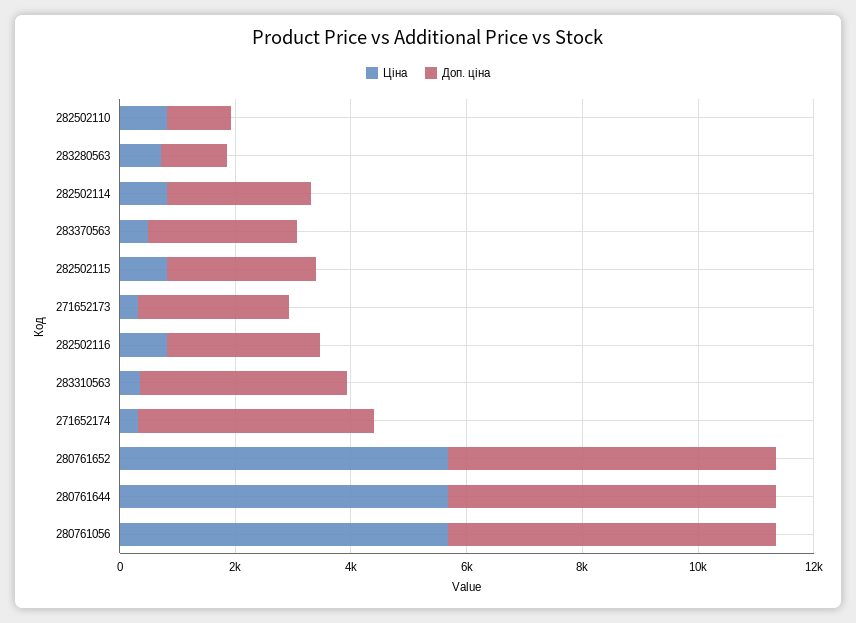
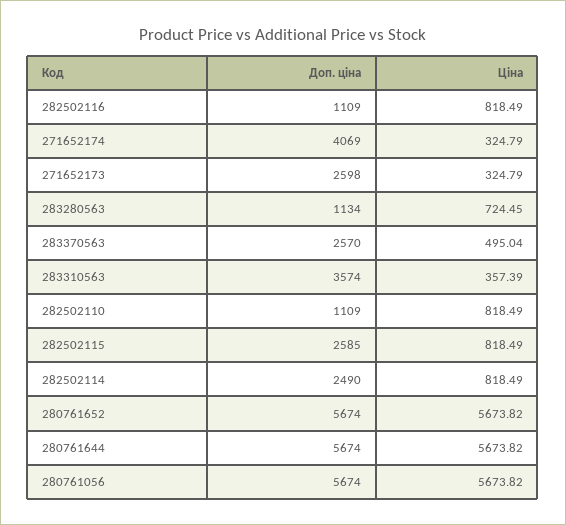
  {
    "Ціна": {
      "282502110": 818.49,
      "283280563": 724.45,
      "282502114": 818.49,
      "283370563": 495.04,
      "282502115": 818.49,
      "271652173": 324.79,
      "282502116": 818.49,
      "283310563": 357.39,
      "271652174": 324.79,
      "280761652": 5673.82,
      "280761644": 5673.82,
      "280761056": 5673.82
    },
    "Доп. ціна": {
      "282502110": 1109,
      "283280563": 1134,
      "282502114": 2490,
      "283370563": 2570,
      "282502115": 2585,
      "271652173": 2598,
-     "282502116": 2500,
+     "282502116": 1109,
      "283310563": 3574,
      "271652174": 4069,
      "280761652": 5674,
      "280761644": 5674,
      "280761056": 5674
    }
  }

